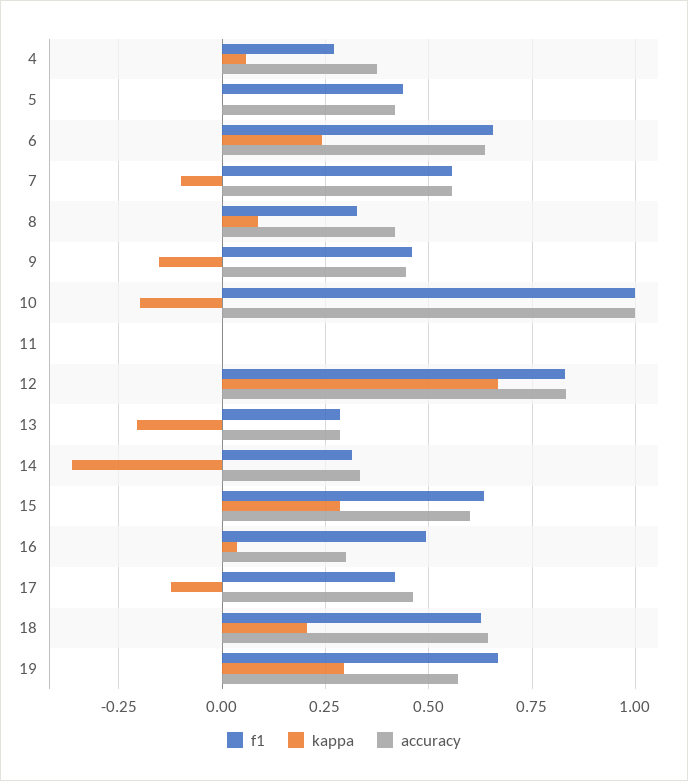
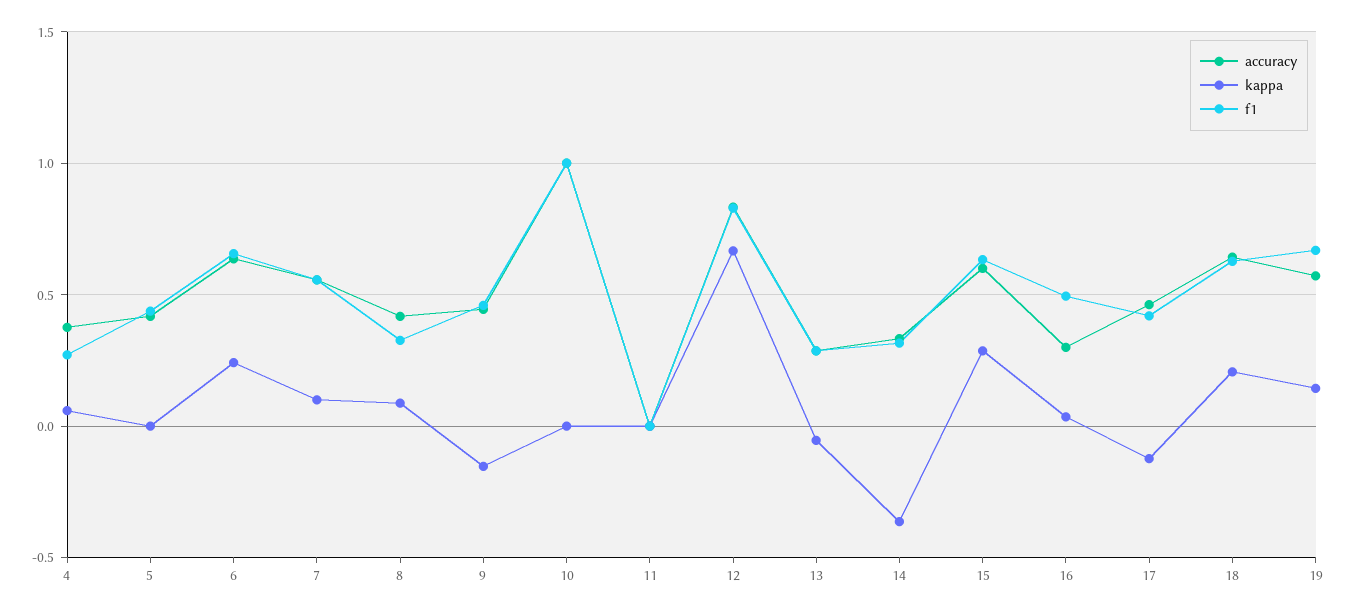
  {
    "f1": {
      "4": 0.275,
      "5": 0.425,
      "6": 0.65,
      "7": 0.55,
      "8": 0.325,
      "9": 0.45,
      "10": 1,
      "11": 0,
      "12": 0.825,
      "13": 0.275,
      "14": 0.325,
      "15": 0.625,
      "16": 0.5,
      "17": 0.425,
      "18": 0.625,
      "19": 0.675
    },
    "kappa": {
      "4": 0.05,
      "5": 0,
      "6": 0.25,
-     "7": -0.1,
+     "7": 0.1,
      "8": 0.075,
      "9": -0.15,
-     "10": -0.2,
+     "10": 0,
      "11": 0,
      "12": 0.675,
-     "13": -0.2,
+     "13": -0.05,
      "14": -0.375,
      "15": 0.275,
      "16": 0.025,
      "17": -0.125,
      "18": 0.2,
-     "19": 0.3
+     "19": 0.15
    },
    "accuracy": {
      "4": 0.375,
      "5": 0.425,
      "6": 0.625,
      "7": 0.55,
      "8": 0.425,
      "9": 0.45,
      "10": 1,
      "11": 0,
      "12": 0.825,
      "13": 0.275,
      "14": 0.325,
      "15": 0.6,
      "16": 0.3,
      "17": 0.45,
      "18": 0.65,
      "19": 0.575
    }
  }

